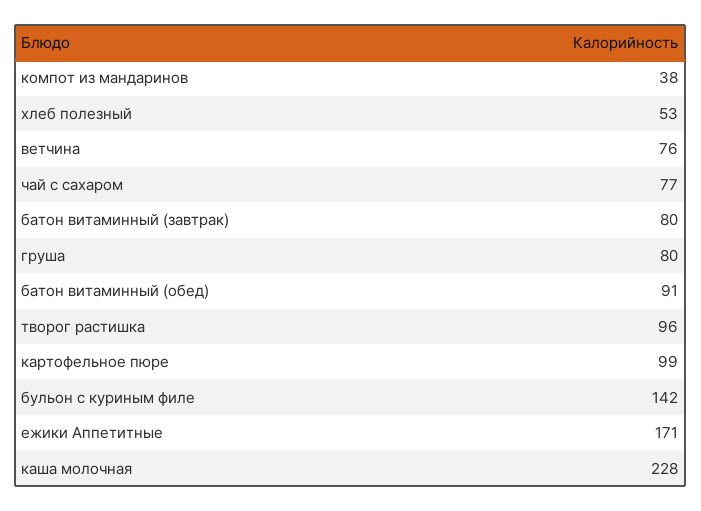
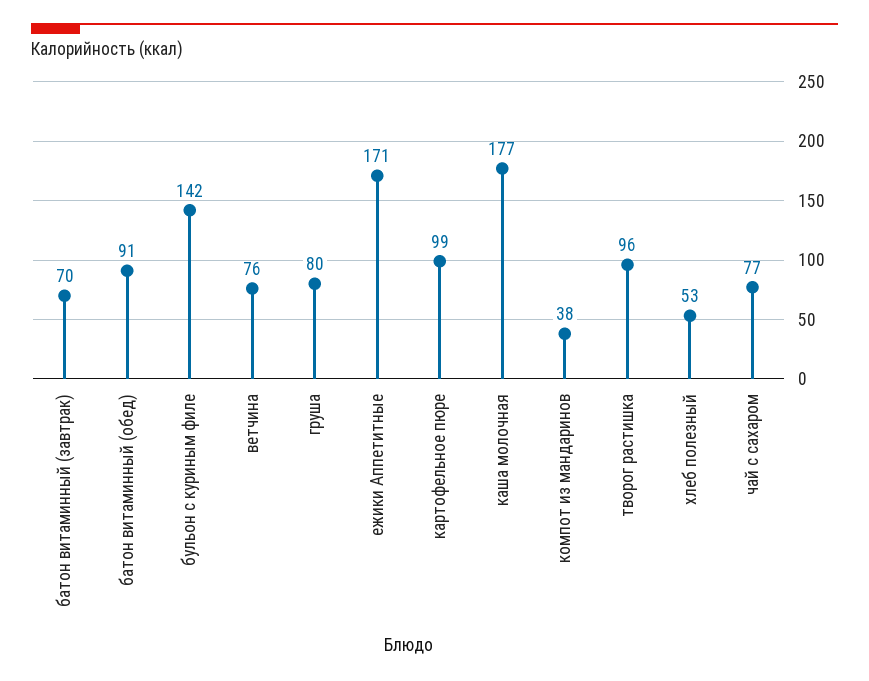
  {
    "компот из мандаринов": 38,
    "хлеб полезный": 53,
    "ветчина": 76,
    "чай с сахаром": 77,
-   "батон витаминный (завтрак)": 80,
+   "батон витаминный (завтрак)": 70,
    "груша": 80,
    "батон витаминный (обед)": 91,
    "творог растишка": 96,
    "картофельное пюре": 99,
    "бульон с куриным филе": 142,
    "ежики Аппетитные": 171,
-   "каша молочная": 228
+   "каша молочная": 177
  }

